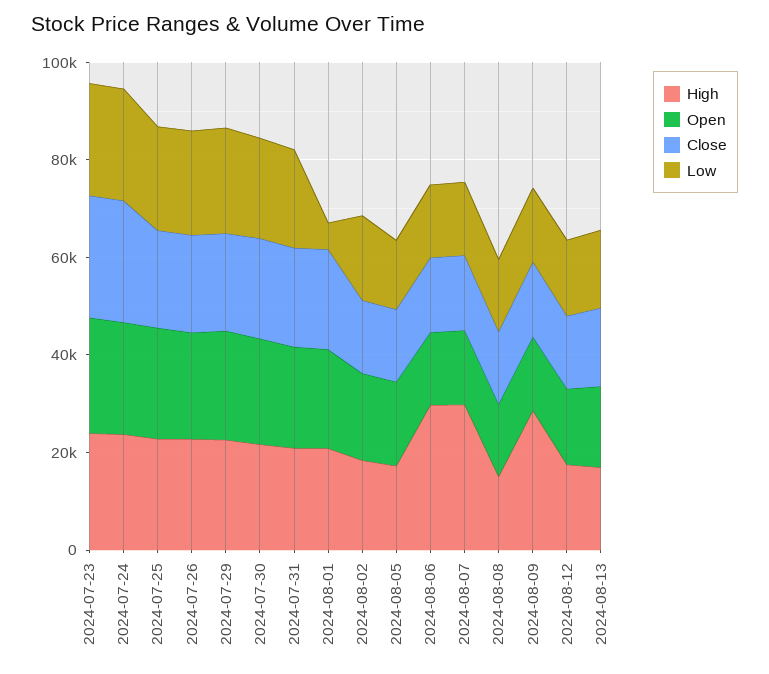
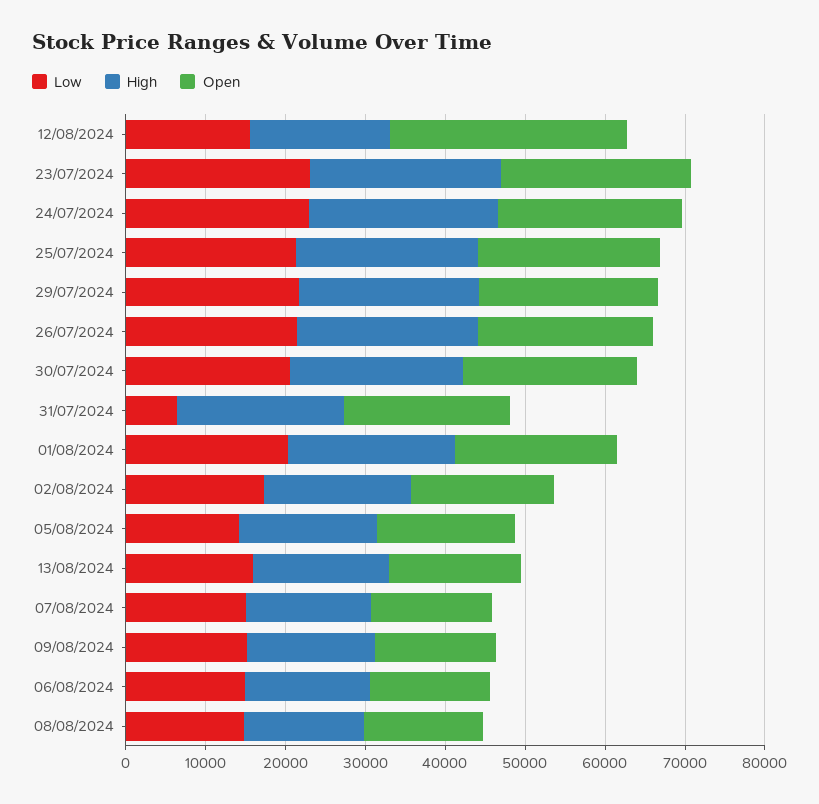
  {
    "High": {
      "2024-07-23": 24000,
      "2024-07-24": 24000,
      "2024-07-25": 22000,
      "2024-07-26": 22000,
      "2024-07-29": 22000,
      "2024-07-30": 22000,
      "2024-07-31": 20000,
      "2024-08-01": 20000,
      "2024-08-02": 18000,
      "2024-08-05": 18000,
-     "2024-08-06": 30000,
+     "2024-08-06": 16000,
-     "2024-08-07": 30000,
+     "2024-08-07": 16000,
      "2024-08-08": 16000,
-     "2024-08-09": 30000,
+     "2024-08-09": 16000,
      "2024-08-12": 18000,
      "2024-08-13": 16000
    },
    "Open": {
      "2024-07-23": 24000,
      "2024-07-24": 22000,
      "2024-07-25": 22000,
      "2024-07-26": 22000,
      "2024-07-29": 22000,
      "2024-07-30": 22000,
      "2024-07-31": 20000,
      "2024-08-01": 20000,
      "2024-08-02": 18000,
      "2024-08-05": 18000,
      "2024-08-06": 14000,
      "2024-08-07": 16000,
      "2024-08-08": 14000,
      "2024-08-09": 16000,
-     "2024-08-12": 15000,
+     "2024-08-12": 30000,
      "2024-08-13": 16000
    },
-   "Close": {
-     "2024-07-23": 25000,
-     "2024-07-24": 25000,
-     "2024-07-25": 20000,
-     "2024-07-26": 20000,
-     "2024-07-29": 20000,
-     "2024-07-30": 20000,
-     "2024-07-31": 20000,
-     "2024-08-01": 20000,
-     "2024-08-02": 15000,
-     "2024-08-05": 15000,
-     "2024-08-06": 15000,
-     "2024-08-07": 15000,
-     "2024-08-08": 15000,
-     "2024-08-09": 15000,
-     "2024-08-12": 15000,
-     "2024-08-13": 15000
-   },
    "Low": {
      "2024-07-23": 24000,
      "2024-07-24": 22000,
      "2024-07-25": 22000,
      "2024-07-26": 22000,
      "2024-07-29": 22000,
      "2024-07-30": 20000,
-     "2024-07-31": 20000,
+     "2024-07-31": 6000,
-     "2024-08-01": 5000,
+     "2024-08-01": 20000,
      "2024-08-02": 18000,
      "2024-08-05": 14000,
      "2024-08-06": 14000,
      "2024-08-07": 16000,
      "2024-08-08": 14000,
      "2024-08-09": 16000,
      "2024-08-12": 16000,
      "2024-08-13": 16000
    }
  }

